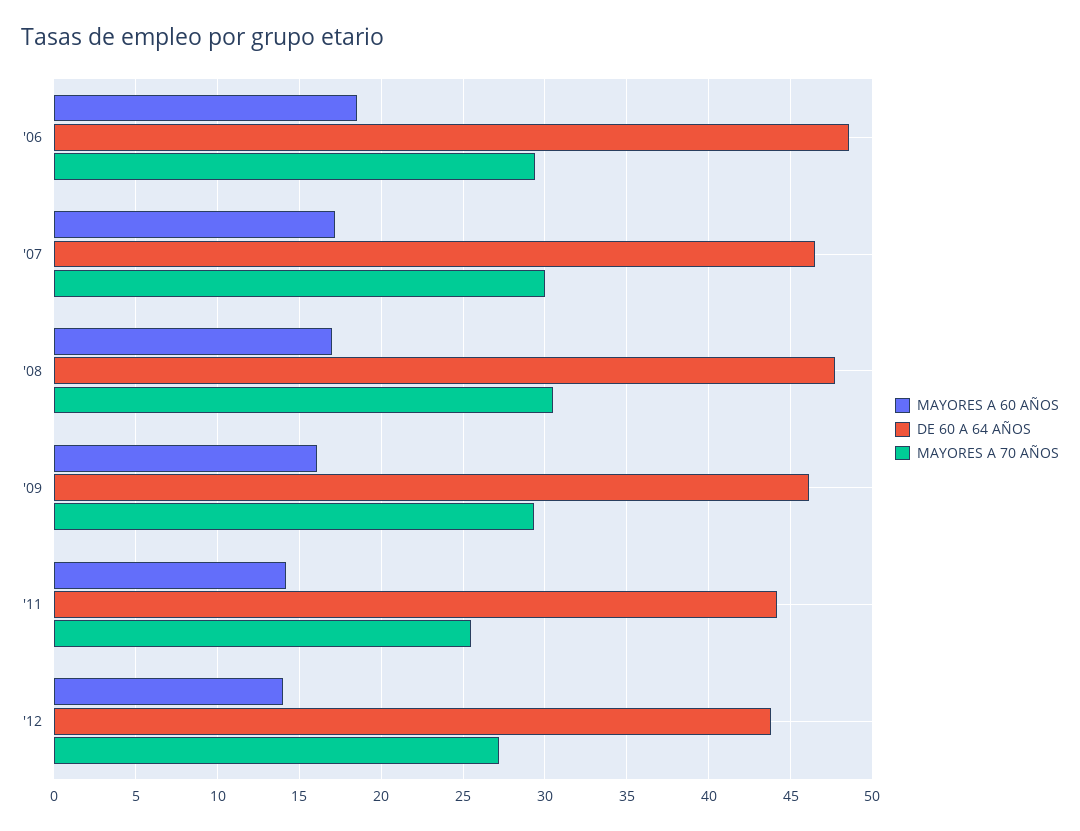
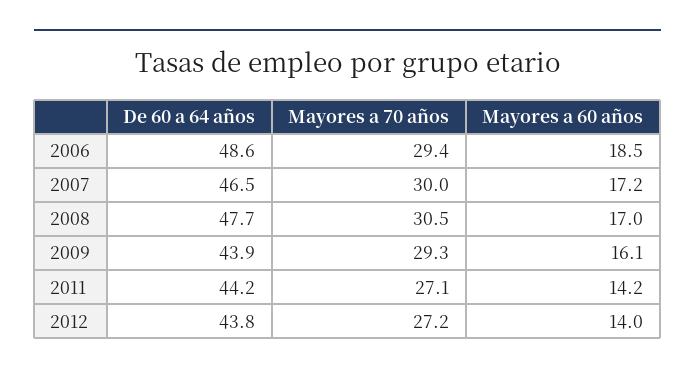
  {
    "MAYORES A 60 AÑOS": {
      "'06": 18.5,
      "'07": 17.2,
      "'08": 17,
      "'09": 16.1,
      "'11": 14.2,
      "'12": 14
    },
    "DE 60 A 64 AÑOS": {
      "'06": 48.6,
      "'07": 46.5,
      "'08": 47.7,
-     "'09": 46,
+     "'09": 43.9,
      "'11": 44.2,
      "'12": 43.8
    },
    "MAYORES A 70 AÑOS": {
      "'06": 29.4,
      "'07": 30,
      "'08": 30.5,
      "'09": 29.3,
-     "'11": 25.5,
+     "'11": 27.1,
      "'12": 27.2
    }
  }

